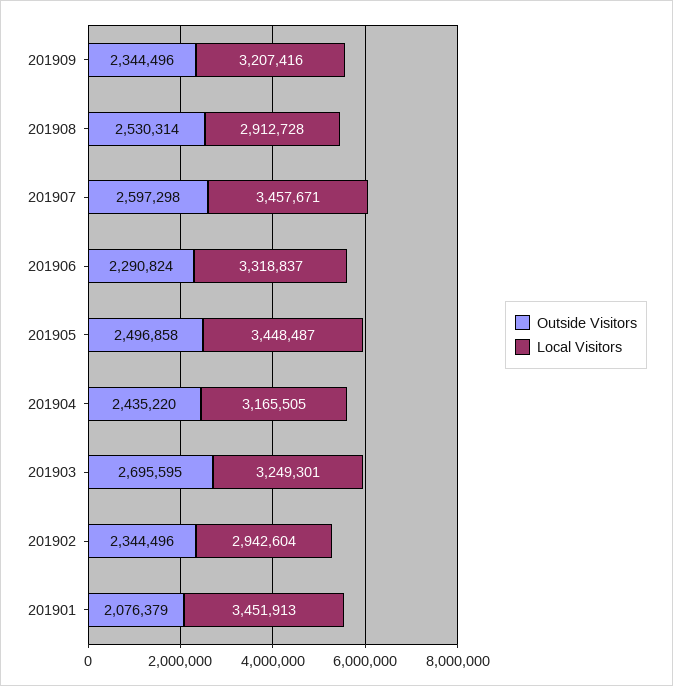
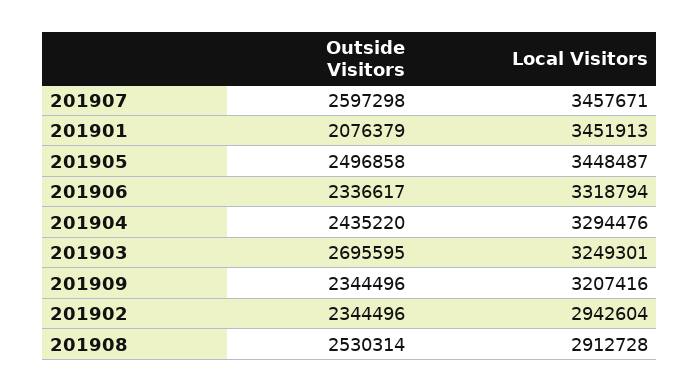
  {
    "Outside Visitors": {
      "201909": 2344496,
      "201908": 2530314,
      "201907": 2597298,
-     "201906": 2290824,
+     "201906": 2336617,
      "201905": 2496858,
      "201904": 2435220,
      "201903": 2695595,
      "201902": 2344496,
      "201901": 2076379
    },
    "Local Visitors": {
      "201909": 3207416,
      "201908": 2912728,
      "201907": 3457671,
-     "201906": 3318837,
+     "201906": 3318794,
      "201905": 3448487,
-     "201904": 3165505,
+     "201904": 3294476,
      "201903": 3249301,
      "201902": 2942604,
      "201901": 3451913
    }
  }

